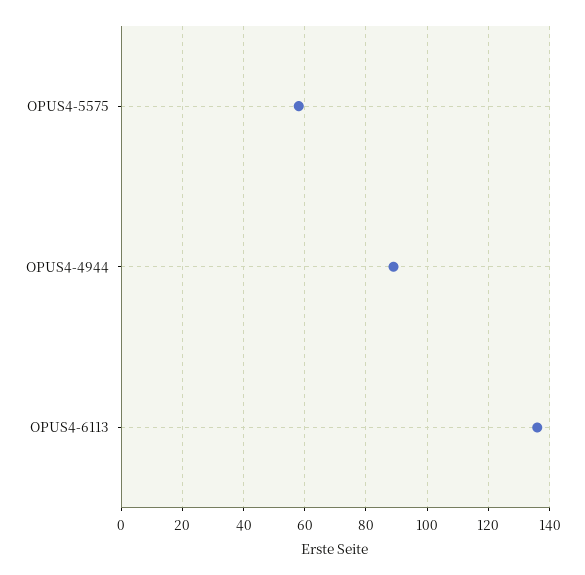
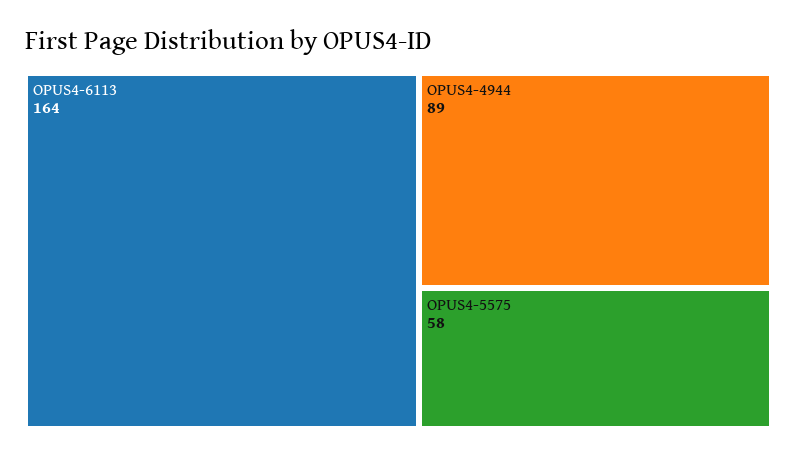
  {
    "OPUS4-5575": 58,
    "OPUS4-4944": 89,
-   "OPUS4-6113": 135
+   "OPUS4-6113": 164
  }

